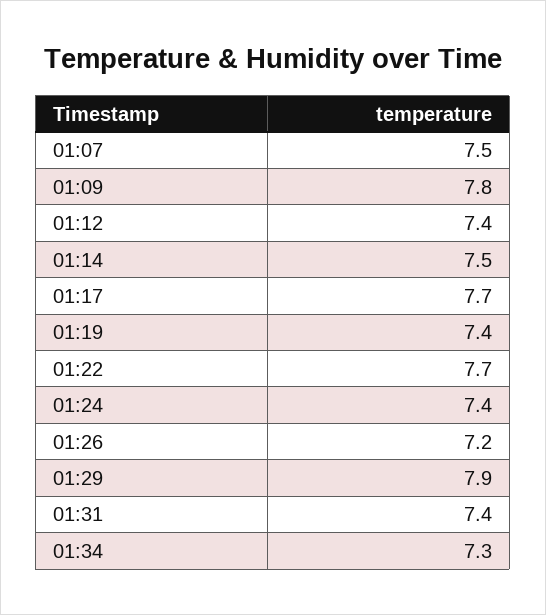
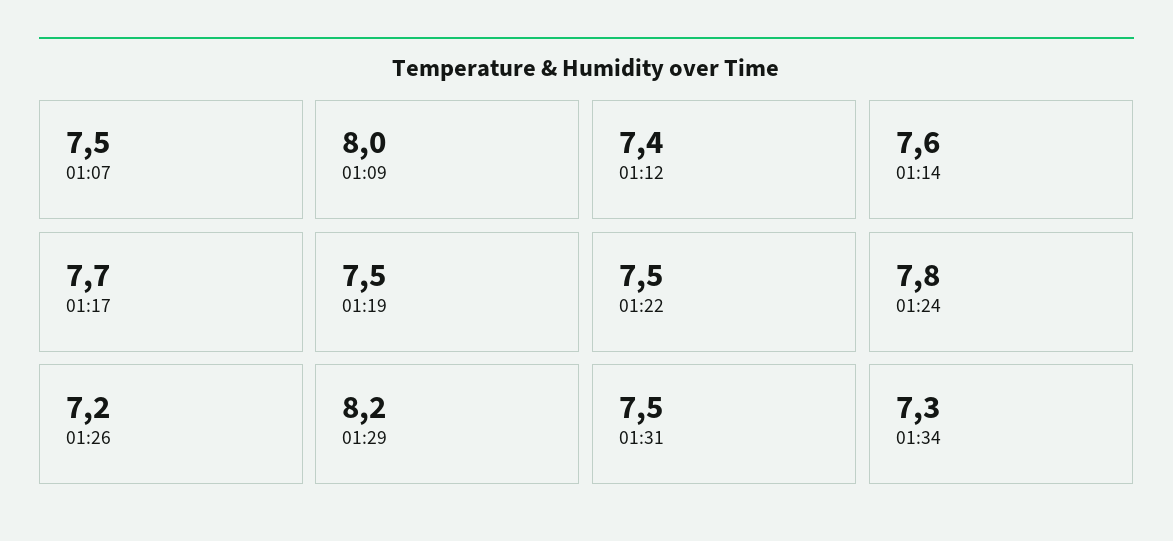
  {
    "01:07": 7.5,
-   "01:09": 7.8,
+   "01:09": 8,
    "01:12": 7.4,
-   "01:14": 7.5,
+   "01:14": 7.6,
    "01:17": 7.7,
-   "01:19": 7.4,
+   "01:19": 7.5,
-   "01:22": 7.7,
+   "01:22": 7.5,
-   "01:24": 7.4,
+   "01:24": 7.8,
    "01:26": 7.2,
-   "01:29": 7.9,
+   "01:29": 8.2,
-   "01:31": 7.4,
+   "01:31": 7.5,
    "01:34": 7.3
  }

